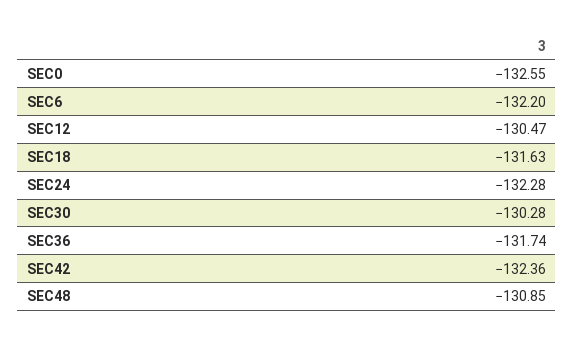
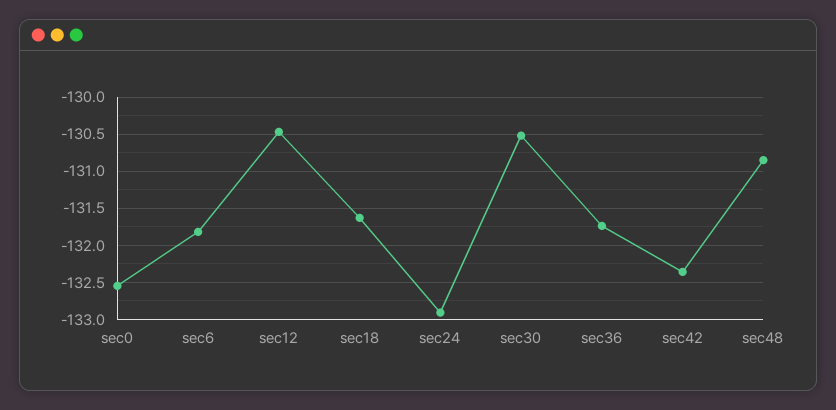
  {
    "SEC0": -132.55,
-   "SEC6": -132.2,
+   "SEC6": -131.8,
    "SEC12": -130.47,
    "SEC18": -131.63,
-   "SEC24": -132.28,
+   "SEC24": -132.9,
-   "SEC30": -130.28,
+   "SEC30": -130.5,
    "SEC36": -131.74,
    "SEC42": -132.36,
    "SEC48": -130.85
  }

